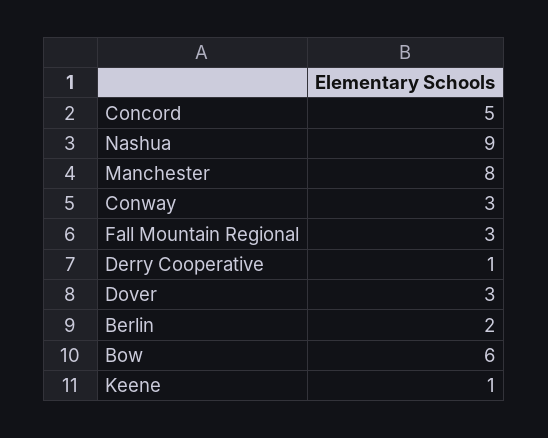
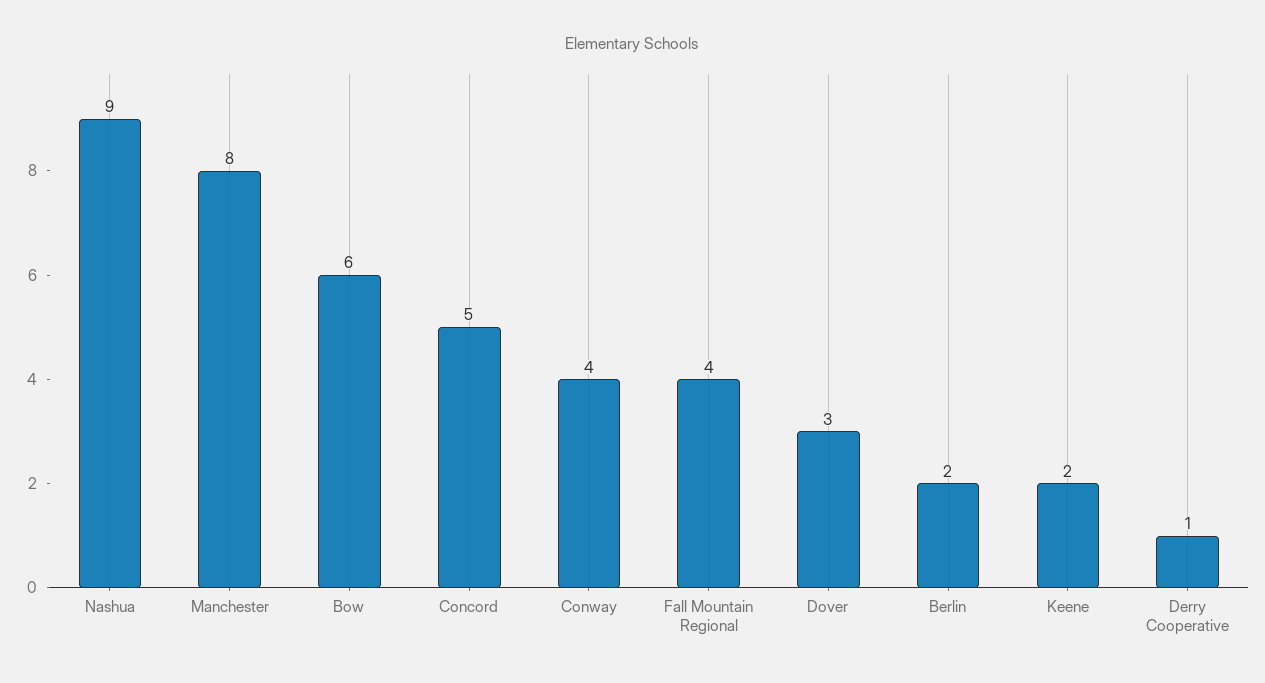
  {
    "Concord": 5,
    "Nashua": 9,
    "Manchester": 8,
-   "Conway": 3,
+   "Conway": 4,
-   "Fall Mountain Regional": 3,
+   "Fall Mountain Regional": 4,
    "Derry Cooperative": 1,
    "Dover": 3,
    "Berlin": 2,
    "Bow": 6,
-   "Keene": 1
+   "Keene": 2
  }

